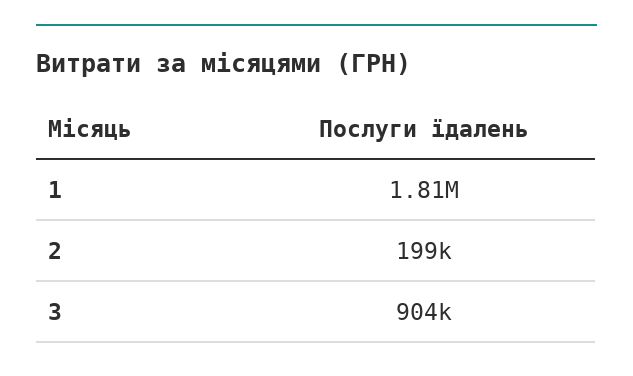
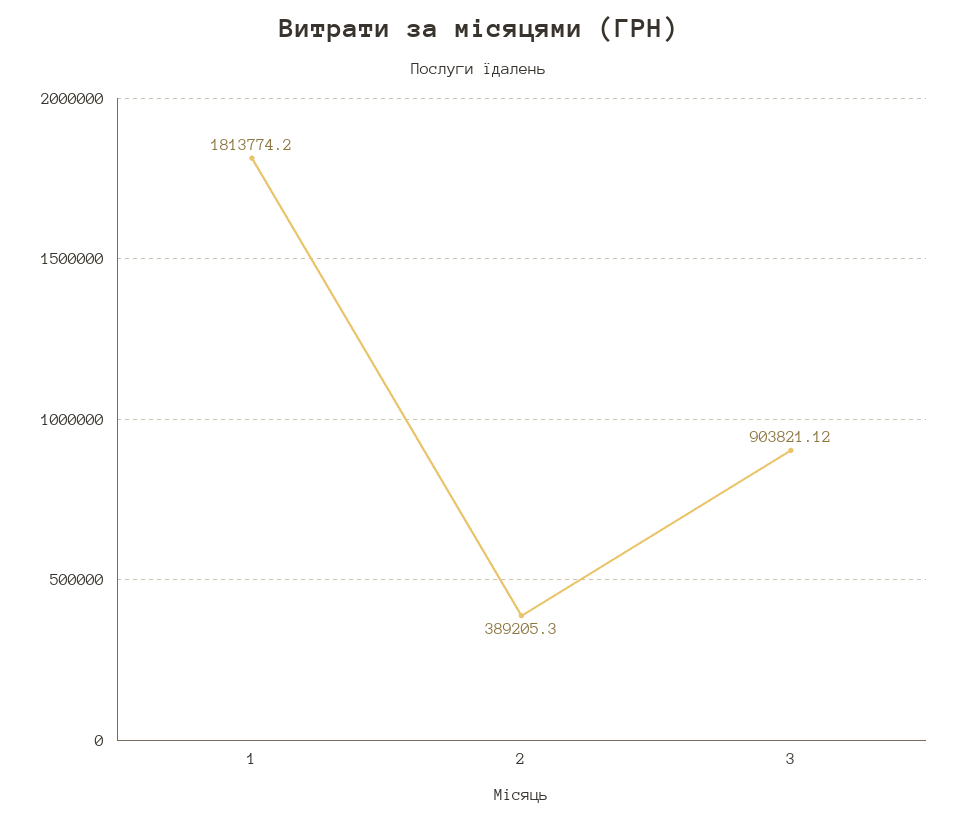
  {
    "1": 1813774.2,
-   "2": 199000,
+   "2": 389205.3,
    "3": 903821.12
  }

